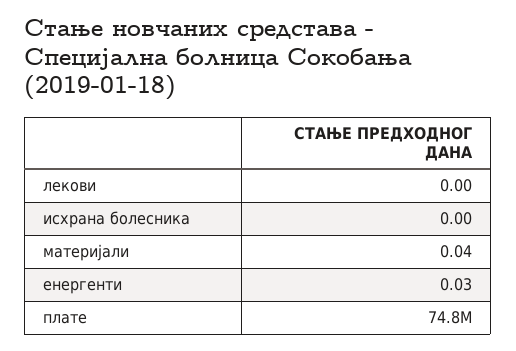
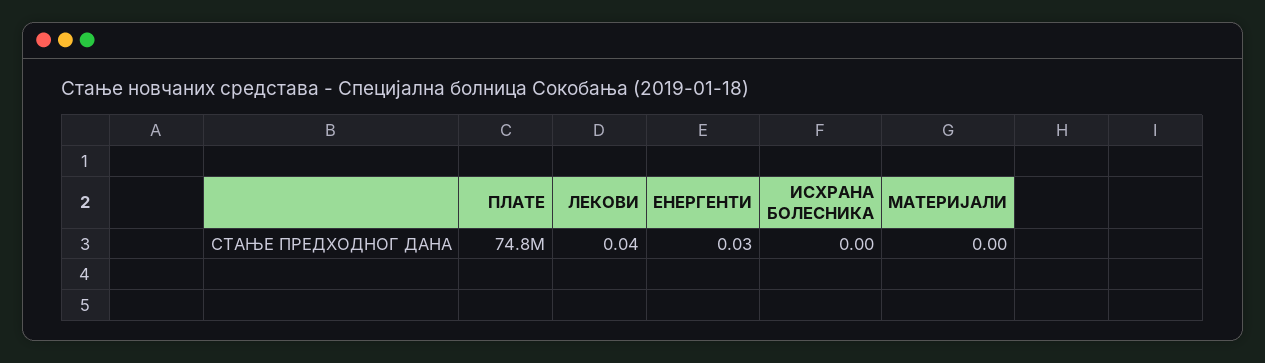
  {
-   "лекови": 0,
+   "лекови": 0.04,
    "исхрана болесника": 0,
-   "материјали": 0.04,
+   "материјали": 0,
    "енергенти": 0.03,
    "плате": 74800000
  }

